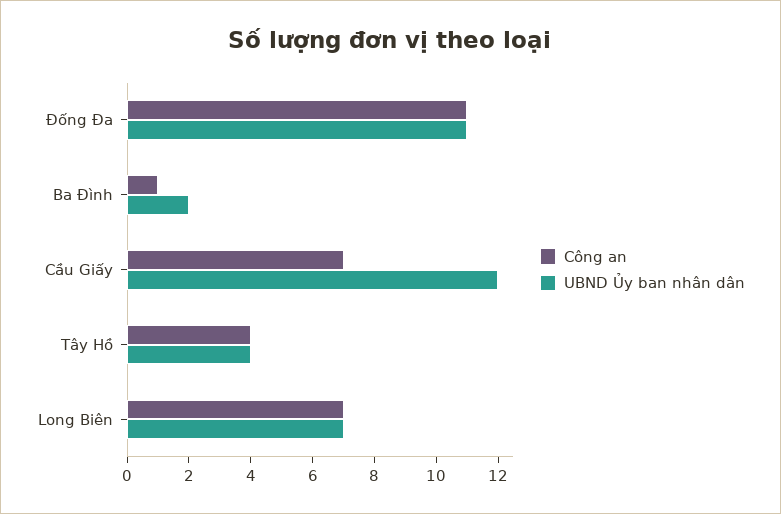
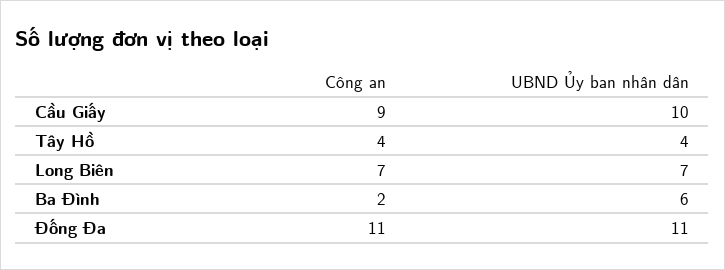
  {
    "Công an": {
      "Đống Đa": 11,
-     "Ba Đình": 1,
+     "Ba Đình": 2,
-     "Cầu Giấy": 7,
+     "Cầu Giấy": 9,
      "Tây Hồ": 4,
      "Long Biên": 7
    },
    "UBND Ủy ban nhân dân": {
      "Đống Đa": 11,
-     "Ba Đình": 2,
+     "Ba Đình": 6,
-     "Cầu Giấy": 12,
+     "Cầu Giấy": 10,
      "Tây Hồ": 4,
      "Long Biên": 7
    }
  }

